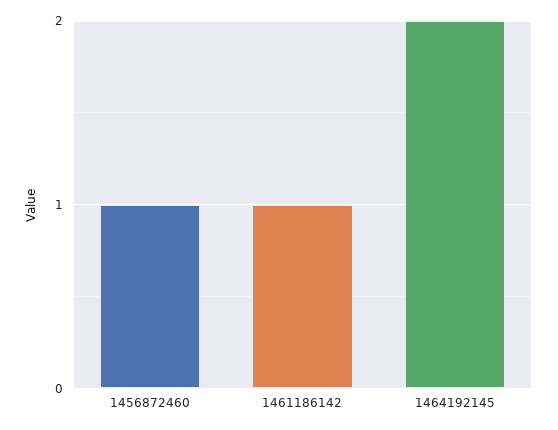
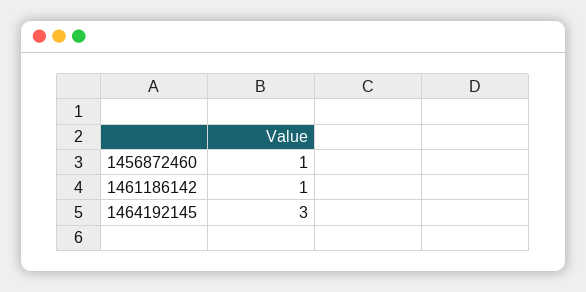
  {
    "1456872460": 1,
    "1461186142": 1,
-   "1464192145": 2
+   "1464192145": 3
  }

